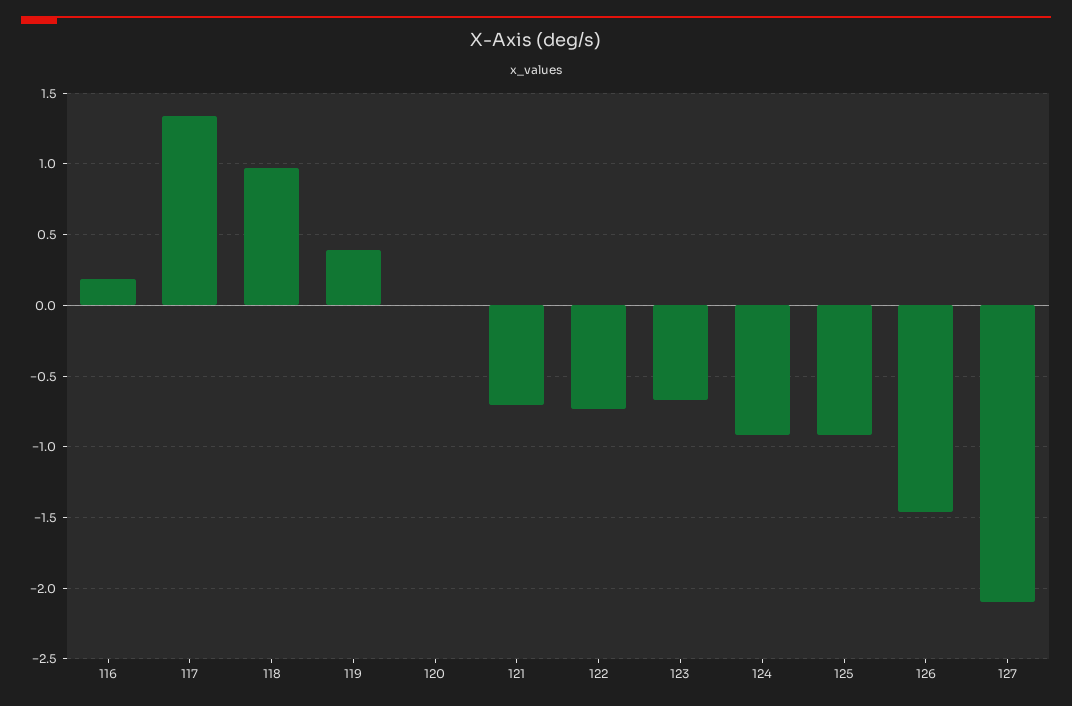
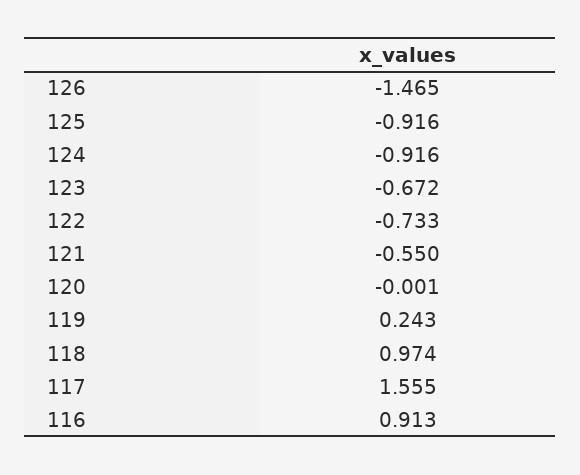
  {
-   "116": 0.2,
+   "116": 0.913,
-   "117": 1.35,
+   "117": 1.555,
    "118": 0.974,
-   "119": 0.4,
+   "119": 0.243,
    "120": -0.001,
-   "121": -0.7,
+   "121": -0.55,
    "122": -0.733,
    "123": -0.672,
    "124": -0.916,
    "125": -0.916,
-   "126": -1.465,
+   "126": -1.465
-   "127": -2.1
  }

